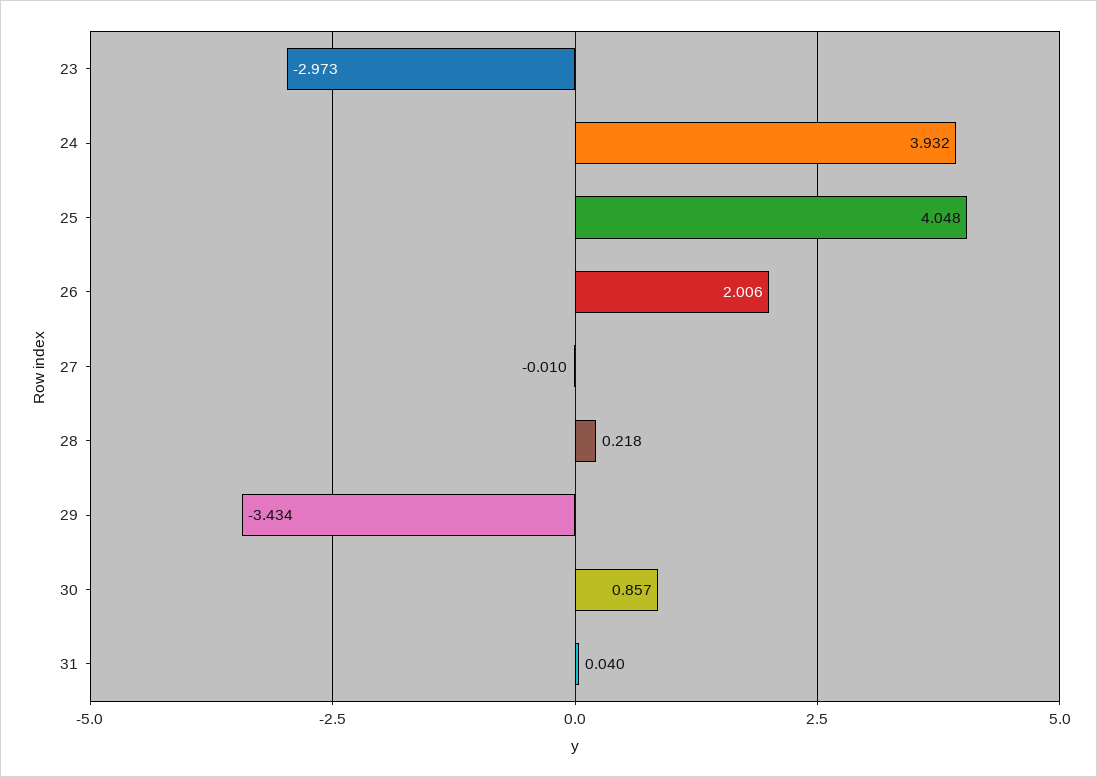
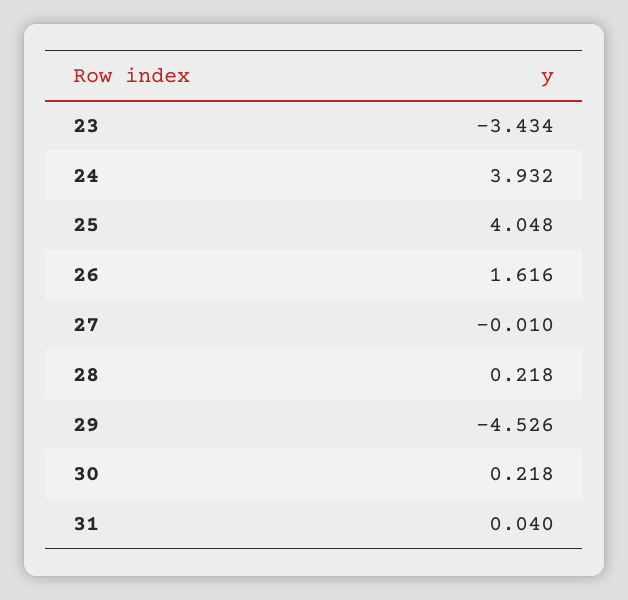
  {
-   "23": -2.973,
+   "23": -3.434,
    "24": 3.932,
    "25": 4.048,
-   "26": 2.006,
+   "26": 1.616,
    "27": -0.01,
    "28": 0.218,
-   "29": -3.434,
+   "29": -4.526,
-   "30": 0.857,
+   "30": 0.218,
    "31": 0.04
  }

